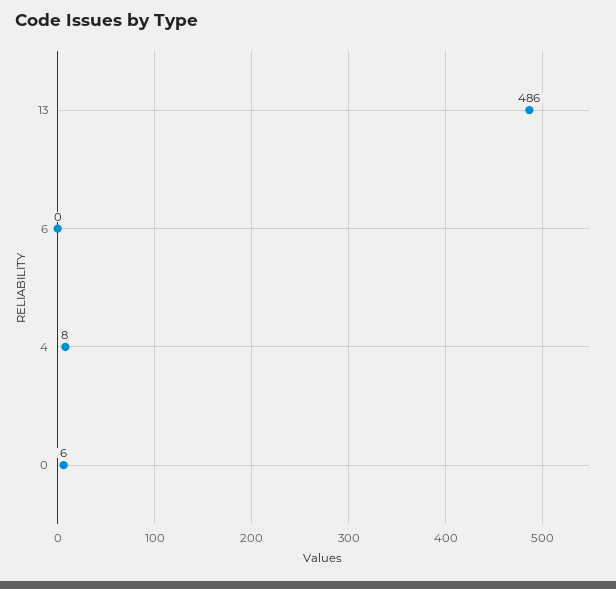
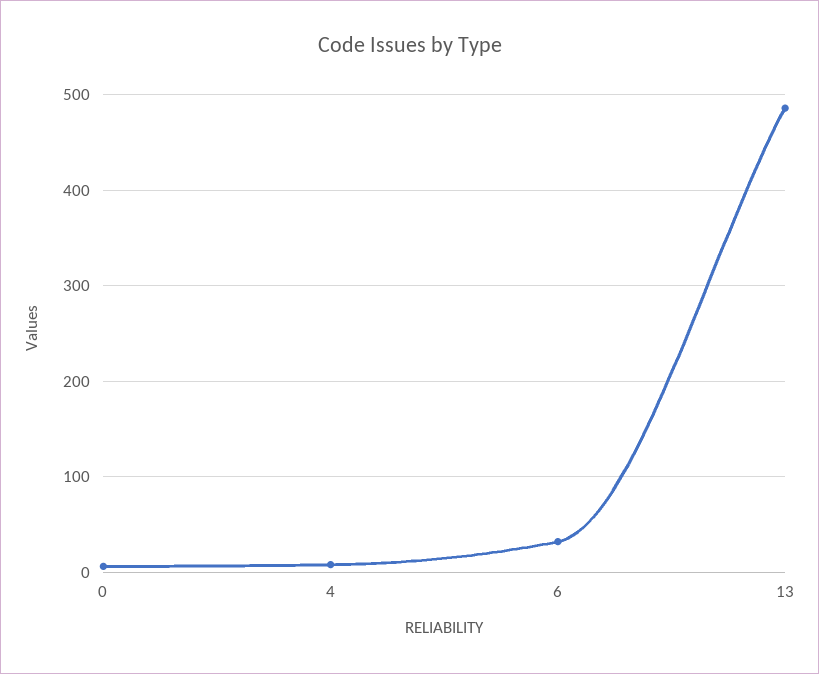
  {
    "13": 486,
-   "6": 0,
+   "6": 30,
    "4": 8,
    "0": 6
  }

